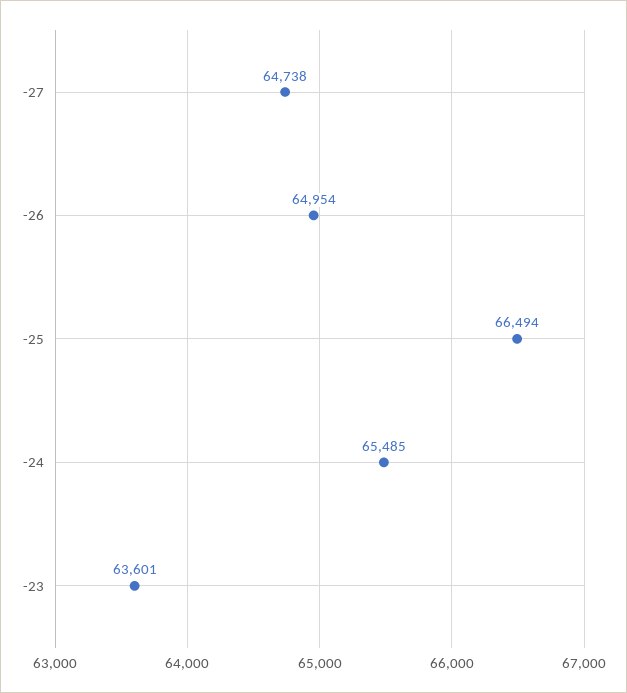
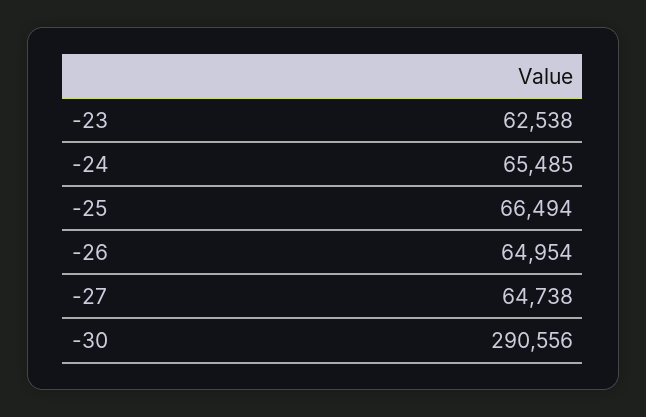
  {
    "-27": 64738,
    "-26": 64954,
    "-25": 66494,
    "-24": 65485,
-   "-23": 63601
+   "-23": 62538,
+   "-30": 290556
  }

